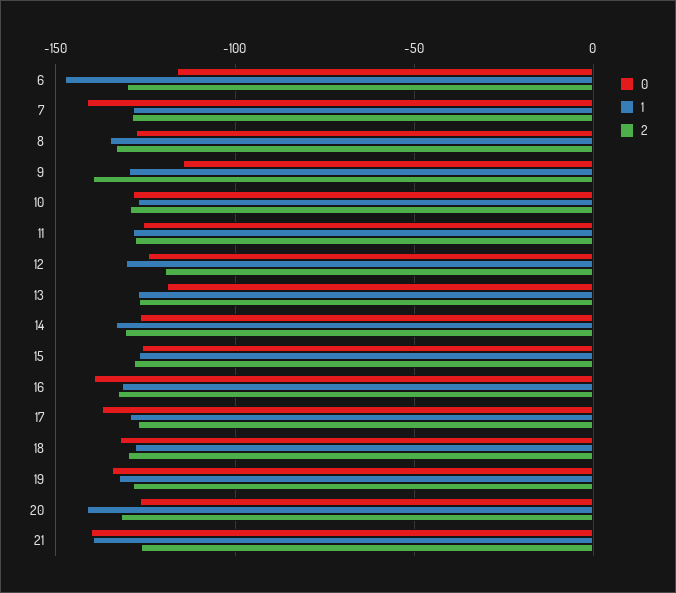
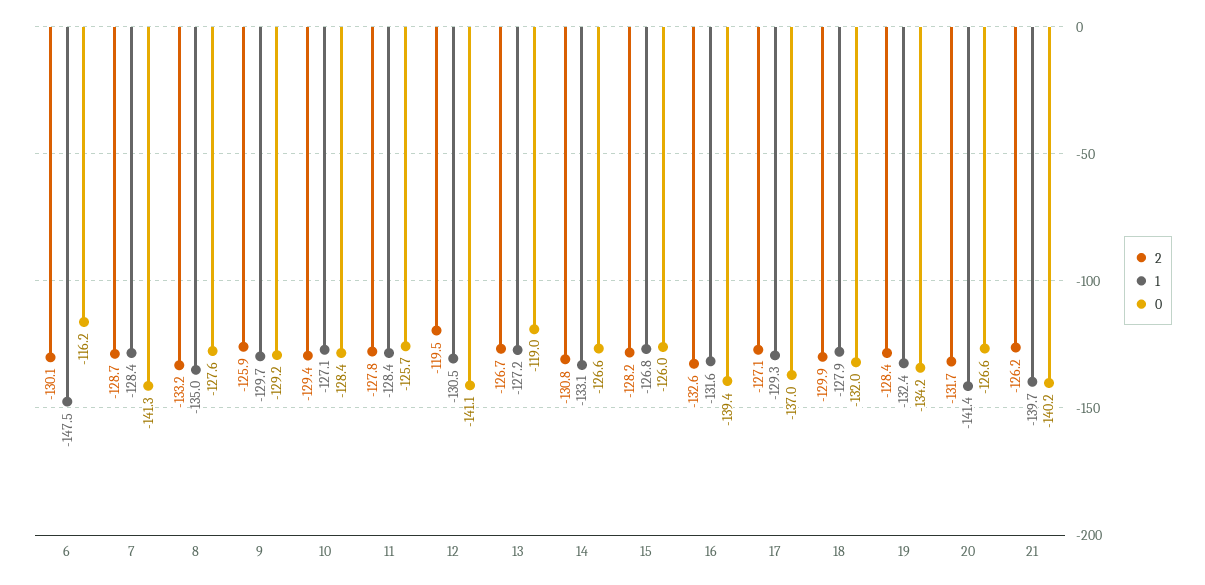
  {
    "0": {
      "6": -116.2,
      "7": -141.3,
      "8": -127.6,
-     "9": -115,
+     "9": -129.2,
      "10": -128.4,
      "11": -125.7,
-     "12": -125,
+     "12": -141.1,
      "13": -119,
      "14": -126.6,
      "15": -126,
      "16": -139.4,
      "17": -137,
      "18": -132,
      "19": -134.2,
      "20": -126.6,
      "21": -140.2
    },
    "1": {
      "6": -147.5,
      "7": -128.4,
      "8": -135,
      "9": -129.7,
      "10": -127.1,
      "11": -128.4,
      "12": -130.5,
      "13": -127.2,
      "14": -133.1,
      "15": -126.8,
      "16": -131.6,
      "17": -129.3,
      "18": -127.9,
      "19": -132.4,
      "20": -141.4,
      "21": -139.7
    },
    "2": {
      "6": -130.1,
      "7": -128.7,
      "8": -133.2,
-     "9": -140,
+     "9": -125.9,
      "10": -129.4,
      "11": -127.8,
      "12": -119.5,
      "13": -126.7,
      "14": -130.8,
      "15": -128.2,
      "16": -132.6,
      "17": -127.1,
      "18": -129.9,
      "19": -128.4,
      "20": -131.7,
      "21": -126.2
    }
  }

